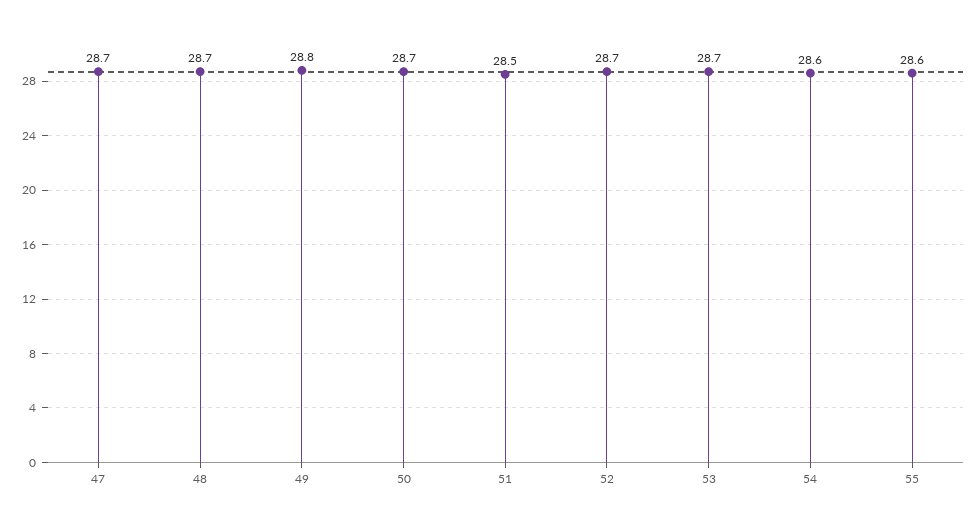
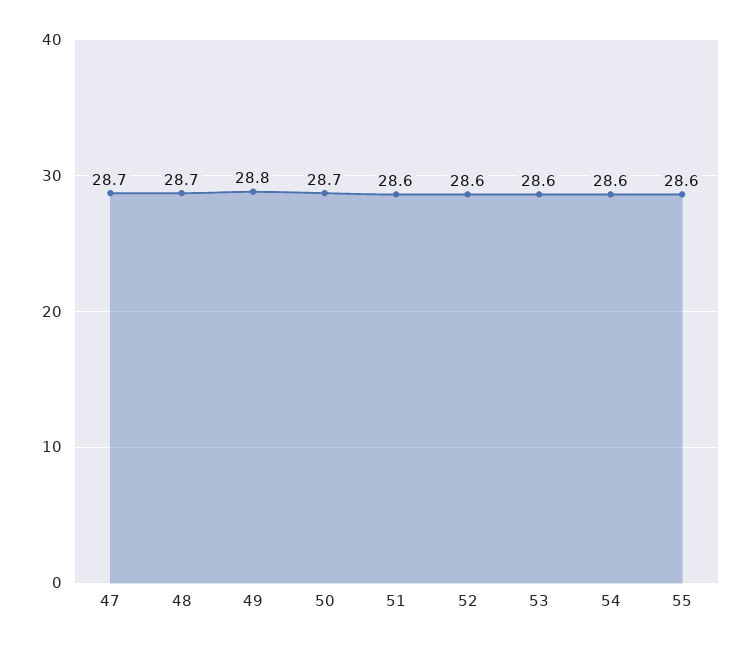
  {
    "47": 28.7,
    "48": 28.7,
    "49": 28.8,
    "50": 28.7,
-   "51": 28.5,
+   "51": 28.6,
-   "52": 28.7,
+   "52": 28.6,
-   "53": 28.7,
+   "53": 28.6,
    "54": 28.6,
    "55": 28.6
  }

